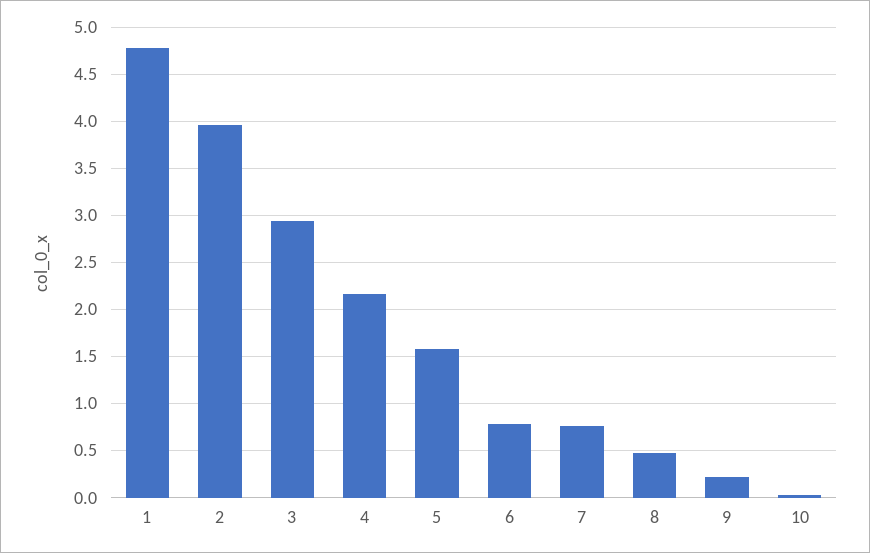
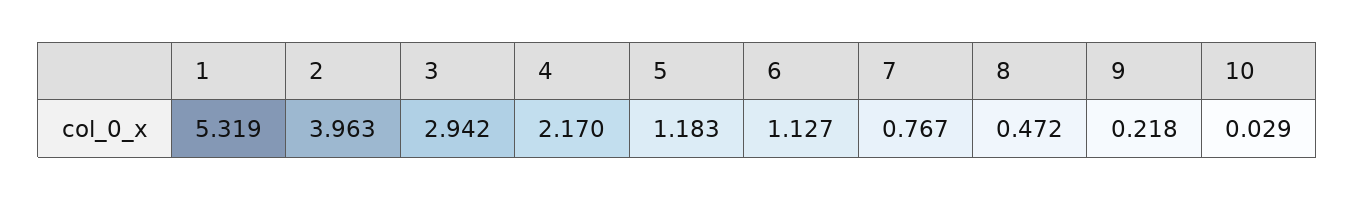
  {
-   "1": 4.8,
+   "1": 5.319,
    "2": 3.963,
    "3": 2.942,
    "4": 2.17,
-   "5": 1.6,
+   "5": 1.183,
-   "6": 0.8,
+   "6": 1.127,
    "7": 0.767,
    "8": 0.472,
    "9": 0.218,
    "10": 0.029
  }

